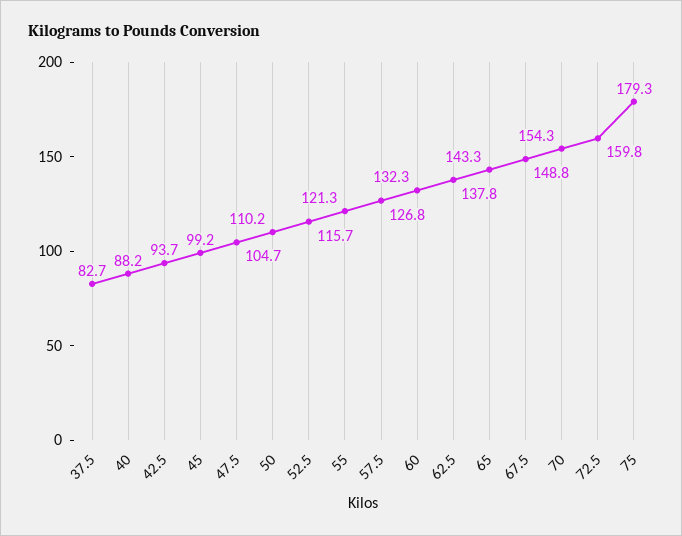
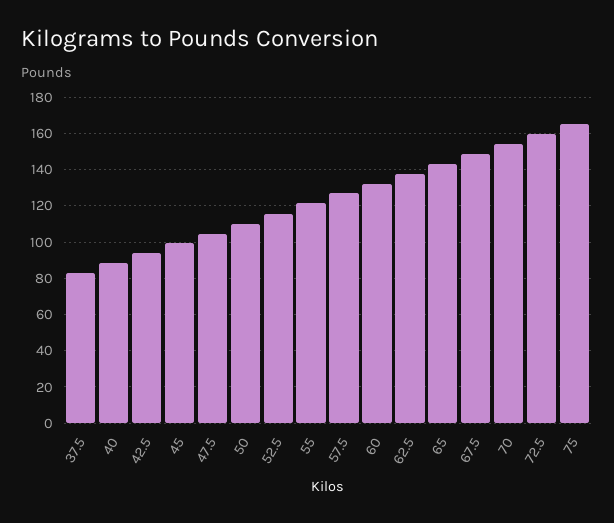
  {
    "37.5": 82.7,
    "40": 88.2,
    "42.5": 93.7,
    "45": 99.2,
    "47.5": 104.7,
    "50": 110.2,
    "52.5": 115.7,
    "55": 121.3,
    "57.5": 126.8,
    "60": 132.3,
    "62.5": 137.8,
    "65": 143.3,
    "67.5": 148.8,
    "70": 154.3,
    "72.5": 159.8,
-   "75": 179.3
+   "75": 165
  }

